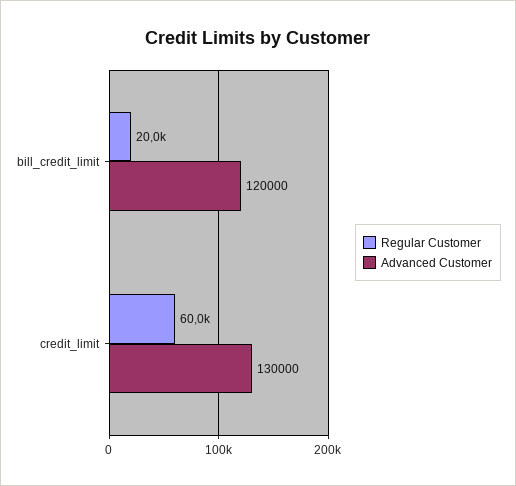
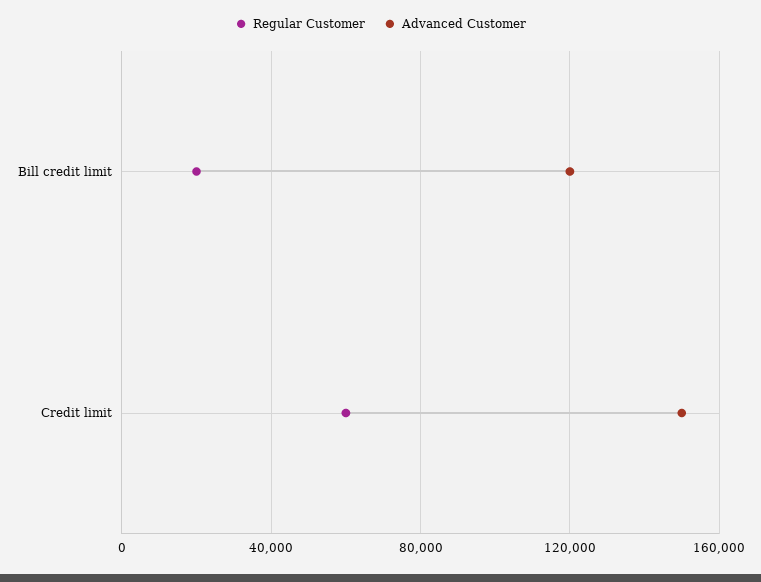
  {
    "Regular Customer": {
      "bill_credit_limit": 20000,
      "credit_limit": 60000
    },
    "Advanced Customer": {
      "bill_credit_limit": 120000,
-     "credit_limit": 130000
+     "credit_limit": 150000
    }
  }

